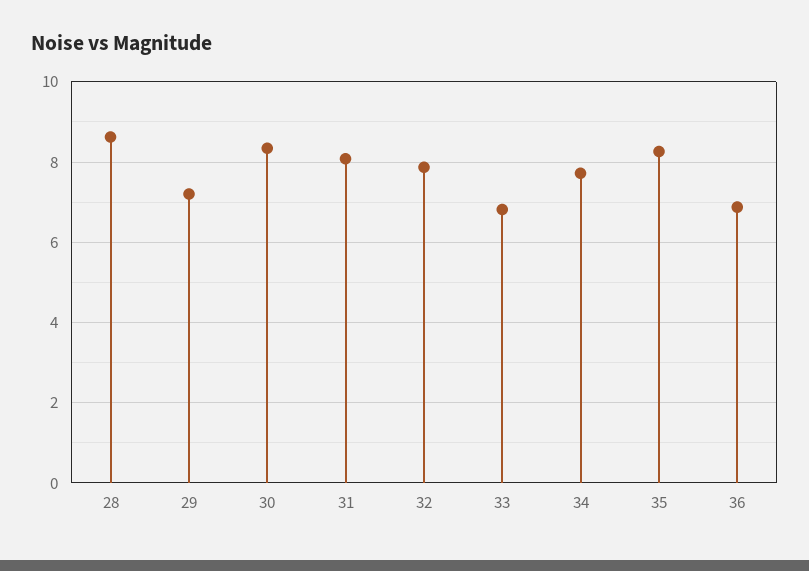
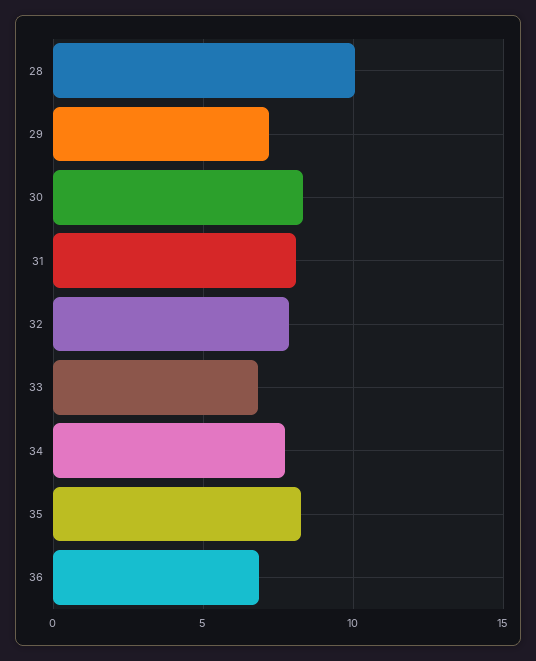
  {
-   "28": 8.6,
+   "28": 10,
    "29": 7.2,
    "30": 8.4,
    "31": 8,
    "32": 7.8,
    "33": 6.8,
    "34": 7.8,
    "35": 8.2,
    "36": 6.8
  }

